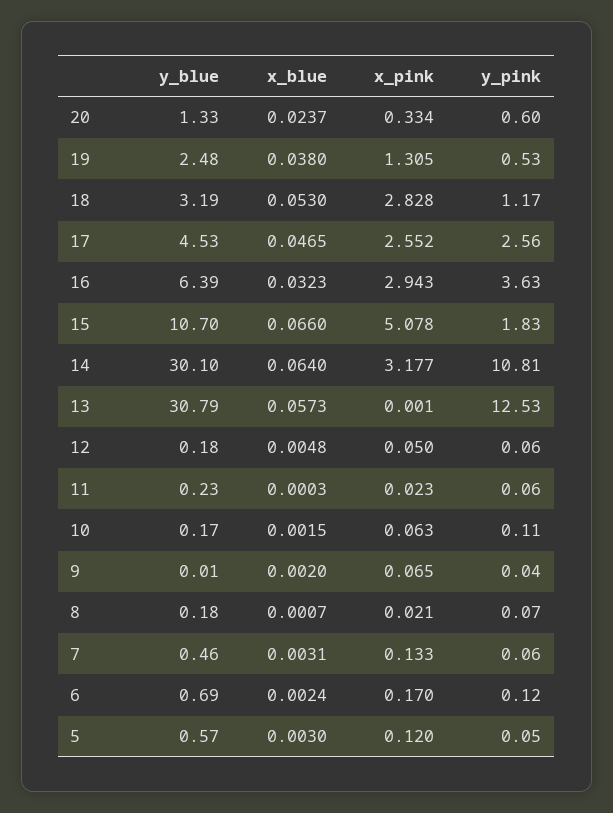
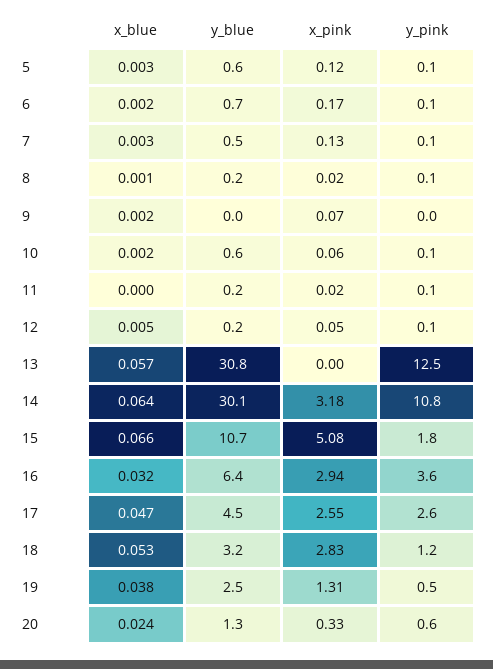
  {
    "y_blue": {
      "20": 1.33,
      "19": 2.48,
      "18": 3.19,
      "17": 4.53,
      "16": 6.39,
      "15": 10.7,
      "14": 30.1,
      "13": 30.79,
      "12": 0.18,
      "11": 0.23,
-     "10": 0.17,
+     "10": 0.6,
      "9": 0.01,
      "8": 0.18,
      "7": 0.46,
      "6": 0.69,
      "5": 0.57
    },
    "x_blue": {
      "20": 0.0237,
      "19": 0.038,
      "18": 0.053,
      "17": 0.0465,
      "16": 0.0323,
      "15": 0.066,
      "14": 0.064,
      "13": 0.0573,
      "12": 0.0048,
      "11": 0.0003,
      "10": 0.0015,
      "9": 0.002,
      "8": 0.0007,
      "7": 0.0031,
      "6": 0.0024,
      "5": 0.003
    },
    "x_pink": {
      "20": 0.334,
      "19": 1.305,
      "18": 2.828,
      "17": 2.552,
      "16": 2.943,
      "15": 5.078,
      "14": 3.177,
      "13": 0.001,
      "12": 0.05,
      "11": 0.023,
      "10": 0.063,
      "9": 0.065,
      "8": 0.021,
      "7": 0.133,
      "6": 0.17,
      "5": 0.12
    },
    "y_pink": {
      "20": 0.6,
      "19": 0.53,
      "18": 1.17,
      "17": 2.56,
      "16": 3.63,
      "15": 1.83,
      "14": 10.81,
      "13": 12.53,
      "12": 0.06,
      "11": 0.06,
      "10": 0.11,
      "9": 0.04,
      "8": 0.07,
      "7": 0.06,
      "6": 0.12,
      "5": 0.05
    }
  }

